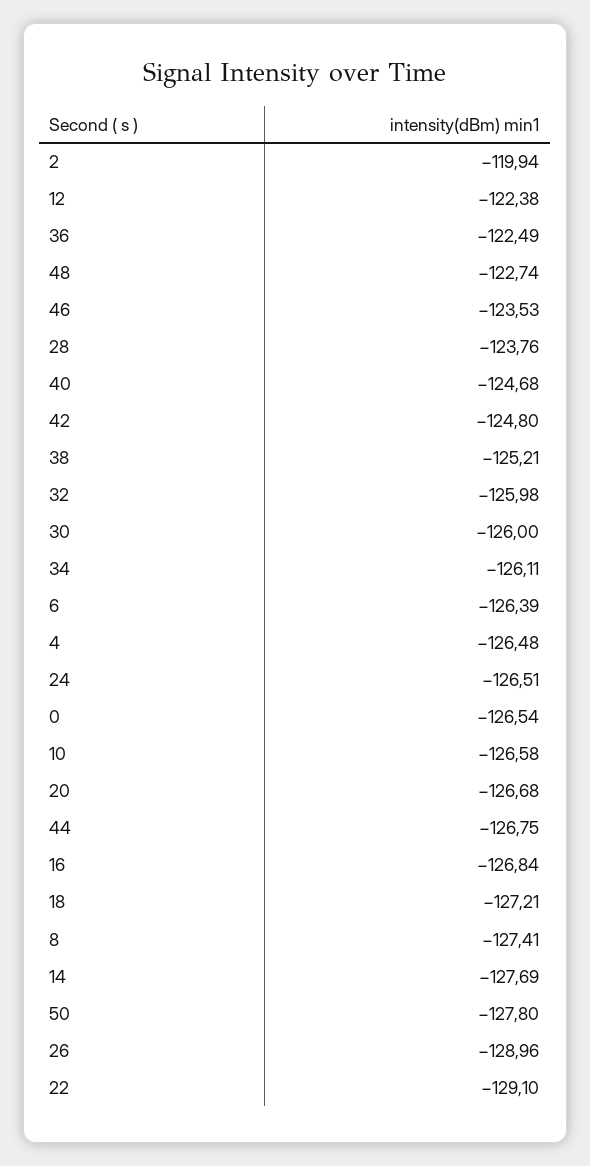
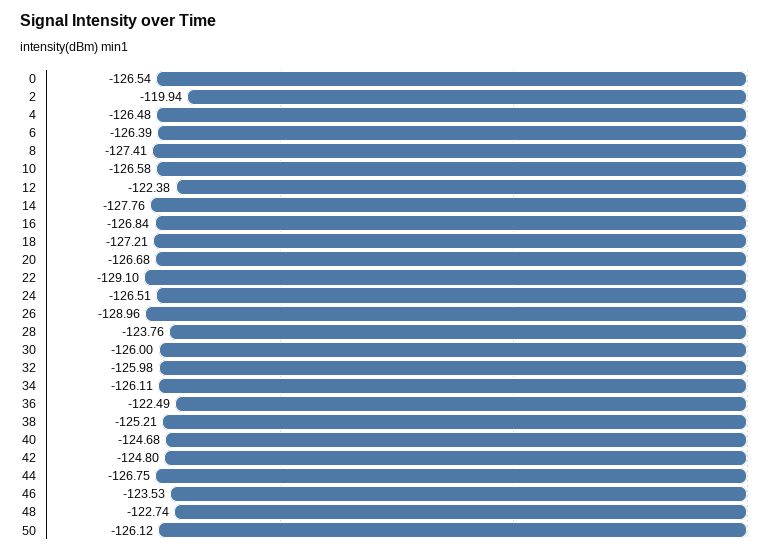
  {
    "2": -119.94,
    "12": -122.38,
    "36": -122.49,
    "48": -122.74,
    "46": -123.53,
    "28": -123.76,
    "40": -124.68,
    "42": -124.8,
    "38": -125.21,
    "32": -125.98,
    "30": -126,
    "34": -126.11,
    "6": -126.39,
    "4": -126.48,
    "24": -126.51,
    "0": -126.54,
    "10": -126.58,
    "20": -126.68,
    "44": -126.75,
    "16": -126.84,
    "18": -127.21,
    "8": -127.41,
-   "14": -127.69,
+   "14": -127.76,
-   "50": -127.8,
+   "50": -126.12,
    "26": -128.96,
    "22": -129.1
  }

